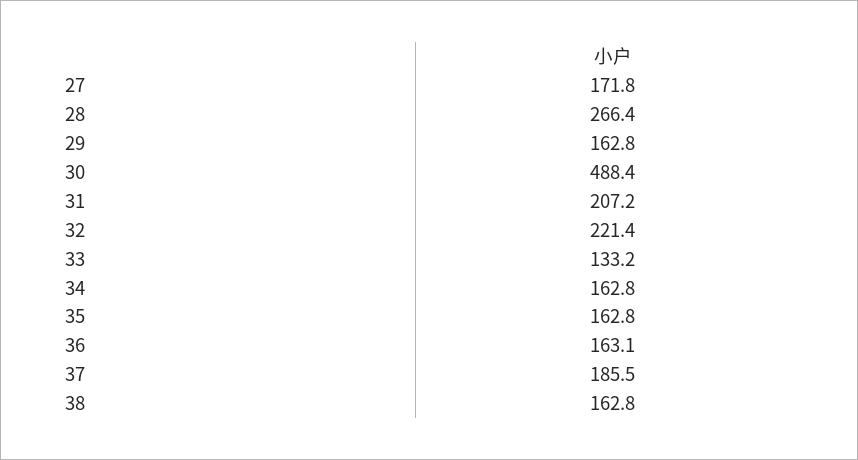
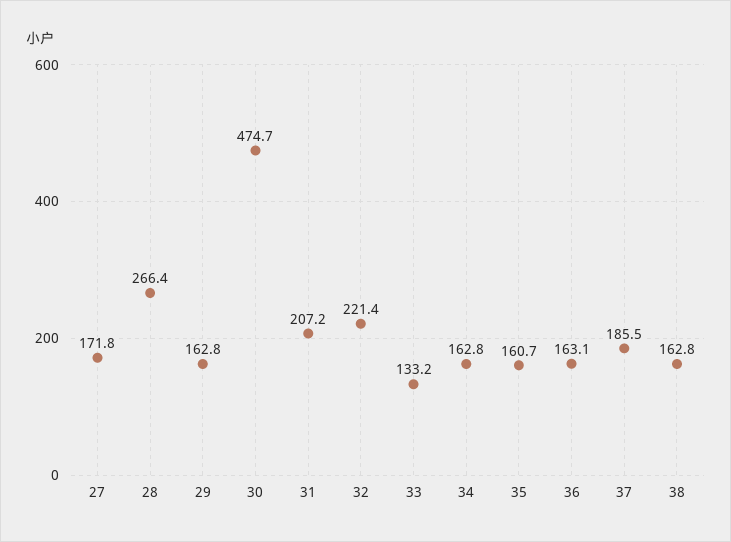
  {
    "27": 171.8,
    "28": 266.4,
    "29": 162.8,
-   "30": 488.4,
+   "30": 474.7,
    "31": 207.2,
    "32": 221.4,
    "33": 133.2,
    "34": 162.8,
-   "35": 162.8,
+   "35": 160.7,
    "36": 163.1,
    "37": 185.5,
    "38": 162.8
  }

